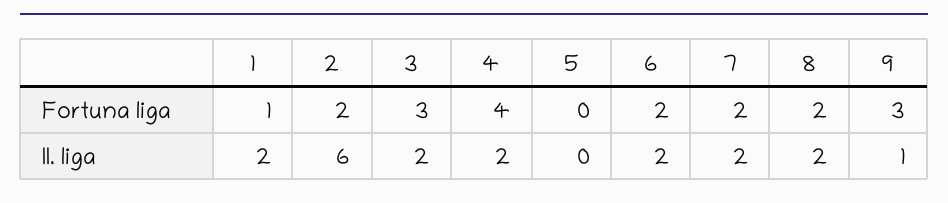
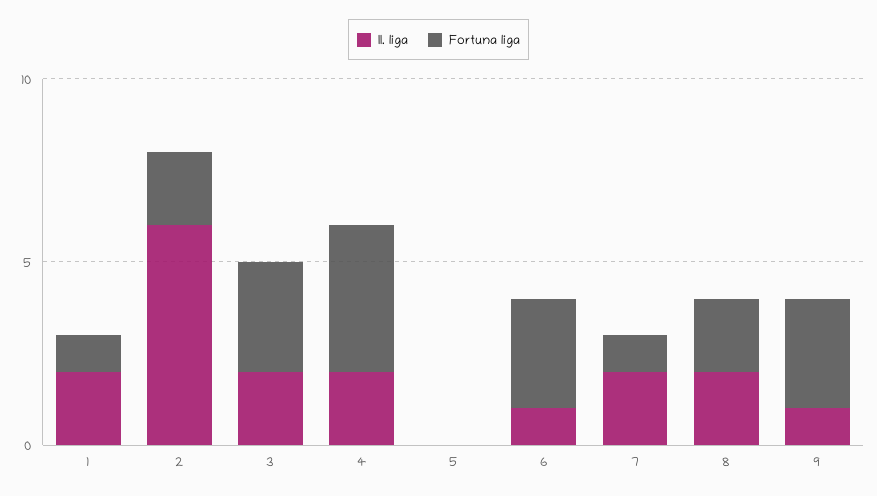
  {
    "Fortuna liga": {
      "1": 1,
      "2": 2,
      "3": 3,
      "4": 4,
      "5": 0,
-     "6": 2,
+     "6": 3,
-     "7": 2,
+     "7": 1,
      "8": 2,
      "9": 3
    },
    "II. liga": {
      "1": 2,
      "2": 6,
      "3": 2,
      "4": 2,
      "5": 0,
-     "6": 2,
+     "6": 1,
      "7": 2,
      "8": 2,
      "9": 1
    }
  }

